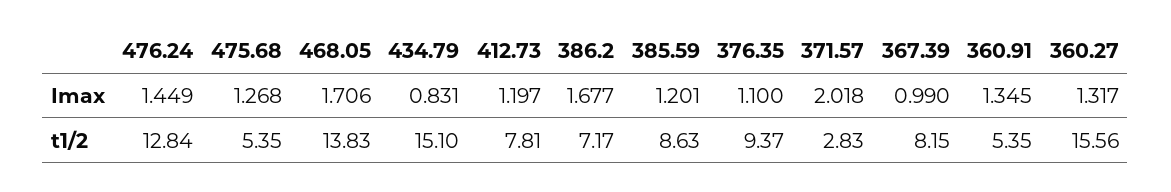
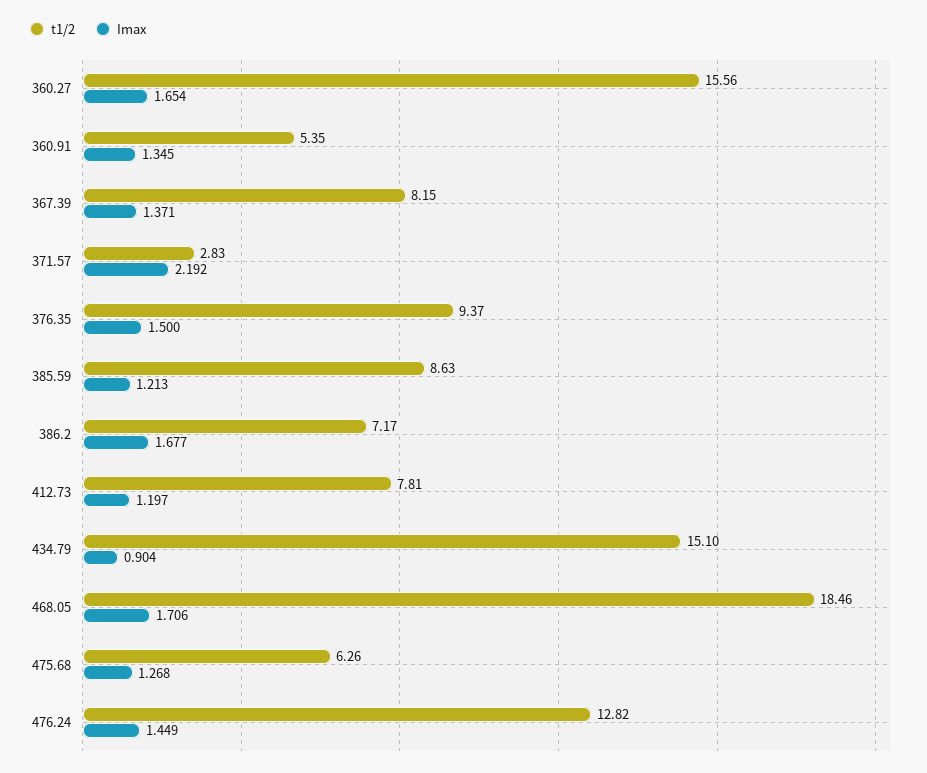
  {
    "Imax": {
      "476.24": 1.449,
      "475.68": 1.268,
      "468.05": 1.706,
-     "434.79": 0.831,
+     "434.79": 0.904,
      "412.73": 1.197,
      "386.2": 1.677,
-     "385.59": 1.201,
+     "385.59": 1.213,
-     "376.35": 1.1,
+     "376.35": 1.5,
-     "371.57": 2.018,
+     "371.57": 2.192,
-     "367.39": 0.99,
+     "367.39": 1.371,
      "360.91": 1.345,
-     "360.27": 1.317
+     "360.27": 1.654
    },
    "t1/2": {
-     "476.24": 12.84,
+     "476.24": 12.82,
-     "475.68": 5.35,
+     "475.68": 6.26,
-     "468.05": 13.83,
+     "468.05": 18.46,
      "434.79": 15.1,
      "412.73": 7.81,
      "386.2": 7.17,
      "385.59": 8.63,
      "376.35": 9.37,
      "371.57": 2.83,
      "367.39": 8.15,
      "360.91": 5.35,
      "360.27": 15.56
    }
  }

